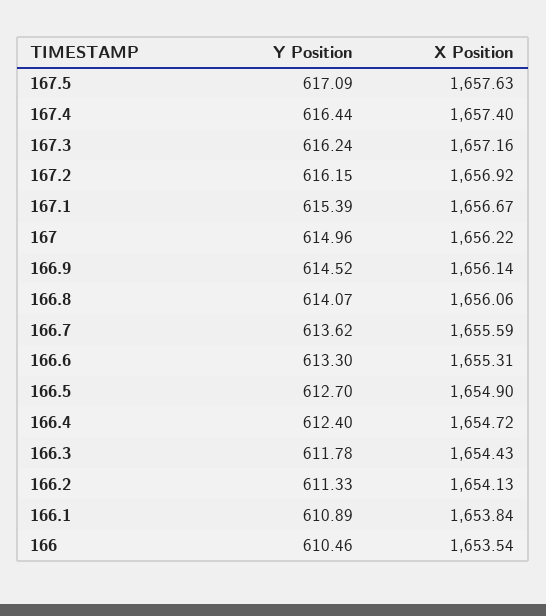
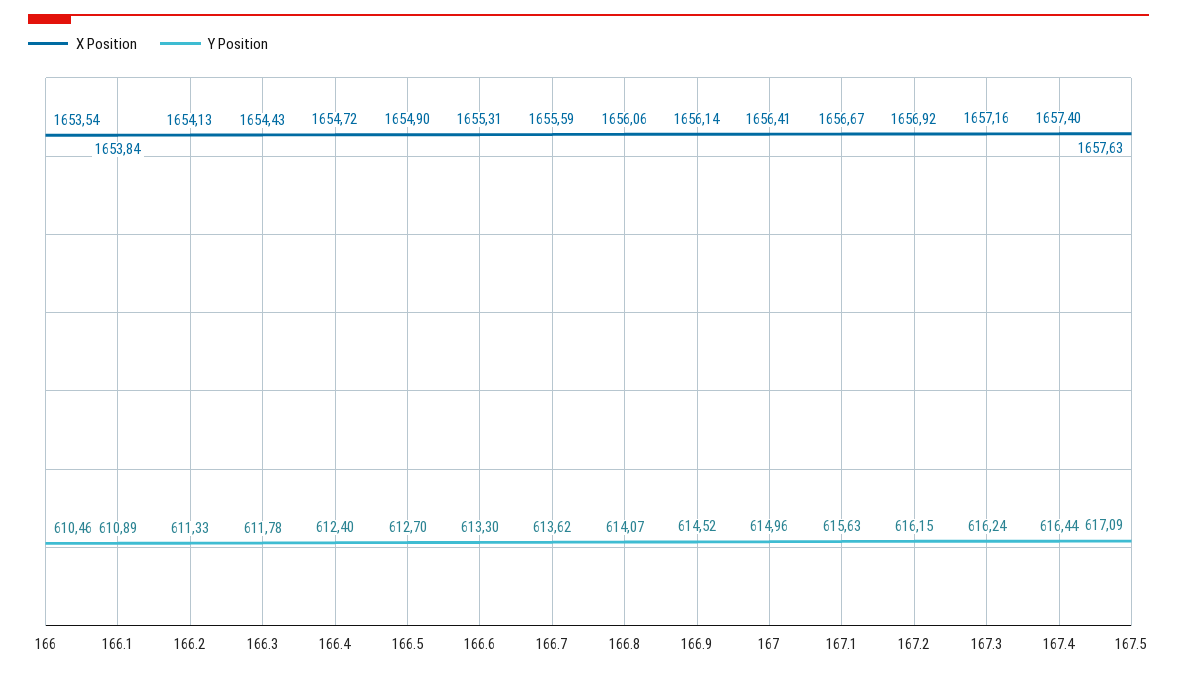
  {
    "Y Position": {
      "167.5": 617.09,
      "167.4": 616.44,
      "167.3": 616.24,
      "167.2": 616.15,
-     "167.1": 615.39,
+     "167.1": 615.63,
      "167": 614.96,
      "166.9": 614.52,
      "166.8": 614.07,
      "166.7": 613.62,
      "166.6": 613.3,
      "166.5": 612.7,
      "166.4": 612.4,
      "166.3": 611.78,
      "166.2": 611.33,
      "166.1": 610.89,
      "166": 610.46
    },
    "X Position": {
      "167.5": 1657.63,
      "167.4": 1657.4,
      "167.3": 1657.16,
      "167.2": 1656.92,
      "167.1": 1656.67,
-     "167": 1656.22,
+     "167": 1656.41,
      "166.9": 1656.14,
      "166.8": 1656.06,
      "166.7": 1655.59,
      "166.6": 1655.31,
      "166.5": 1654.9,
      "166.4": 1654.72,
      "166.3": 1654.43,
      "166.2": 1654.13,
      "166.1": 1653.84,
      "166": 1653.54
    }
  }

